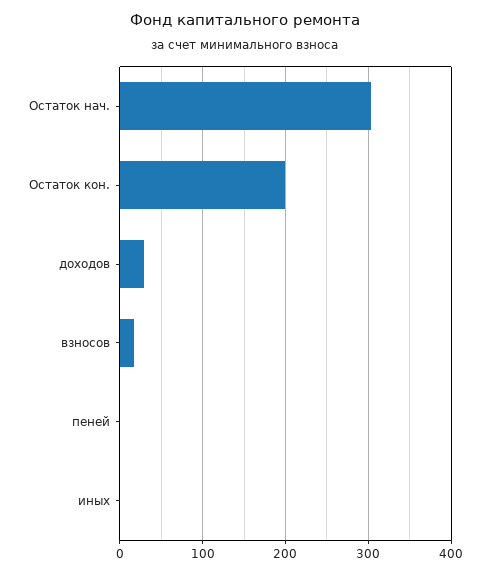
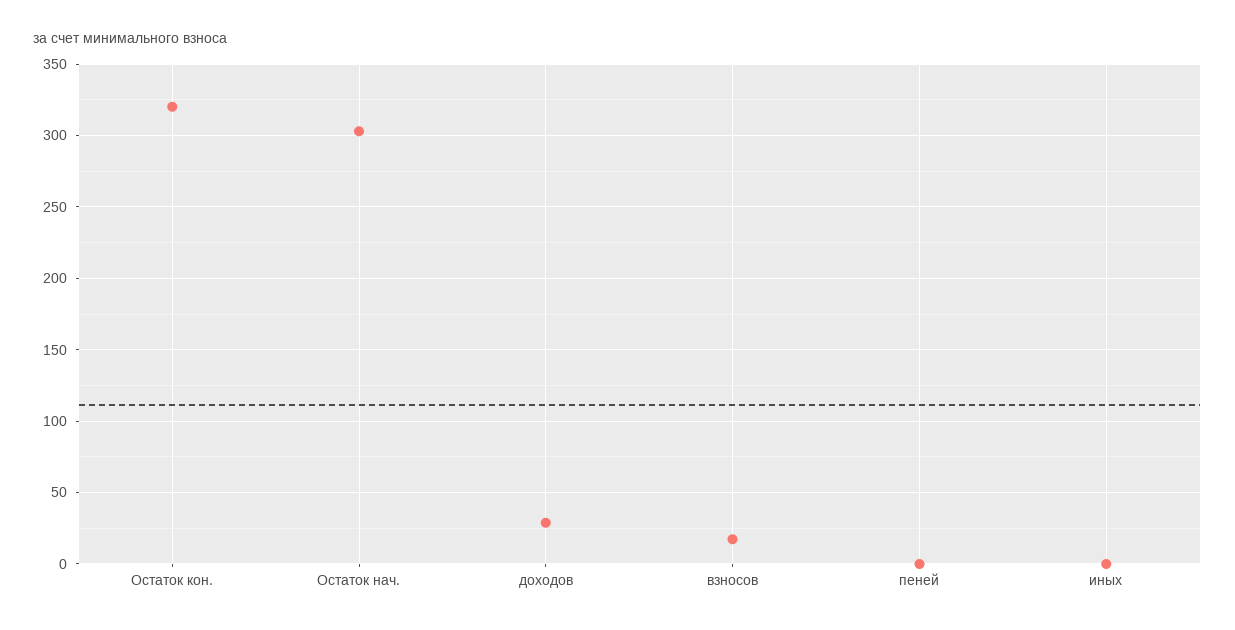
  {
    "Остаток нач.": 305,
-   "Остаток кон.": 200,
+   "Остаток кон.": 320,
    "доходов": 30,
    "взносов": 15,
    "пеней": 0,
    "иных": 0
  }

